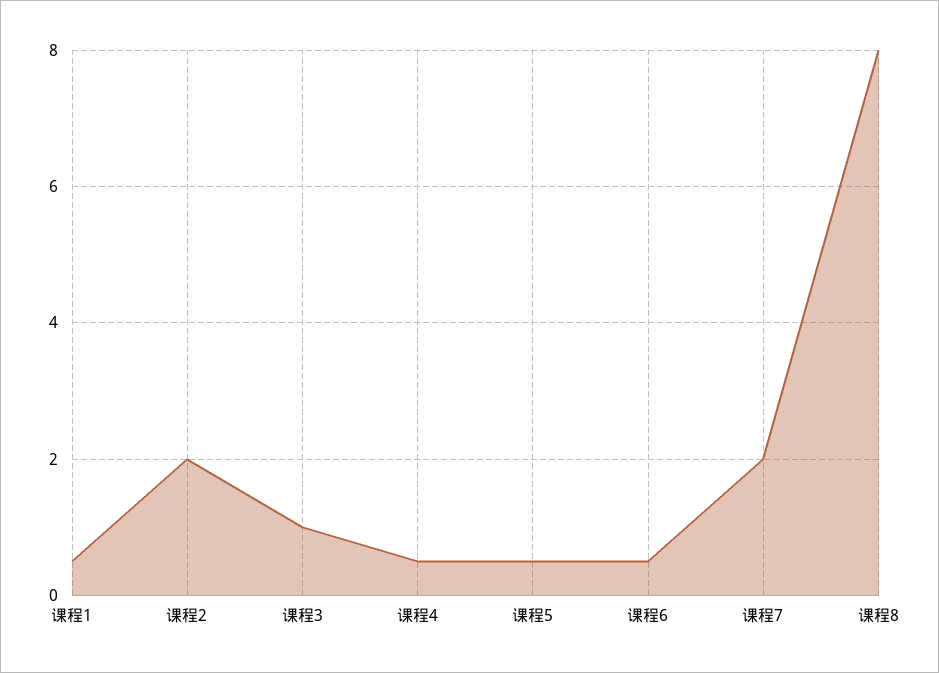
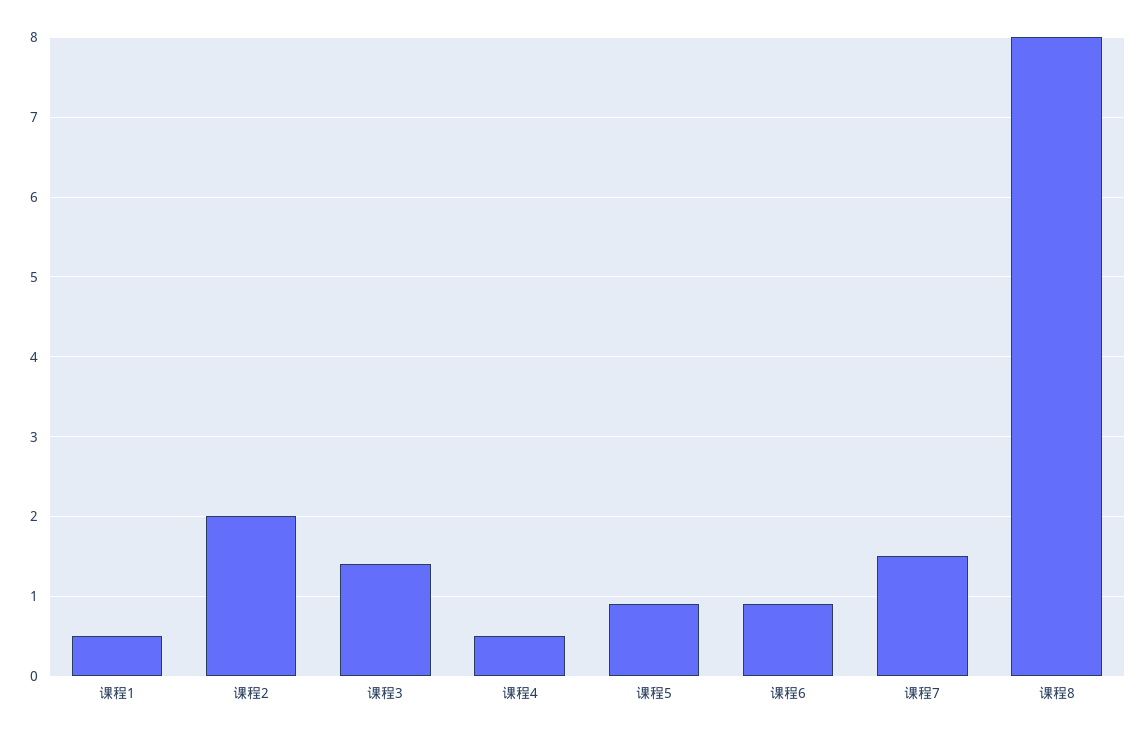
  {
    "课程1": 0.5,
    "课程2": 2,
-   "课程3": 1,
+   "课程3": 1.4,
    "课程4": 0.5,
-   "课程5": 0.5,
+   "课程5": 0.9,
-   "课程6": 0.5,
+   "课程6": 0.9,
-   "课程7": 2,
+   "课程7": 1.5,
    "课程8": 8
  }

